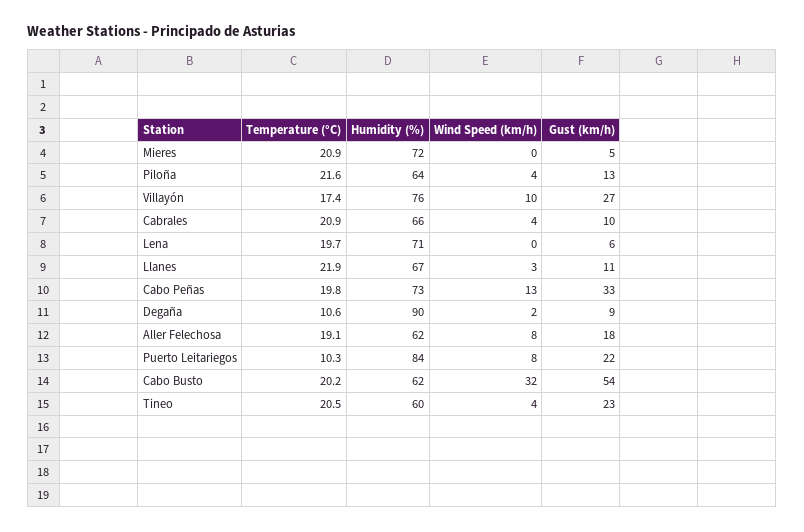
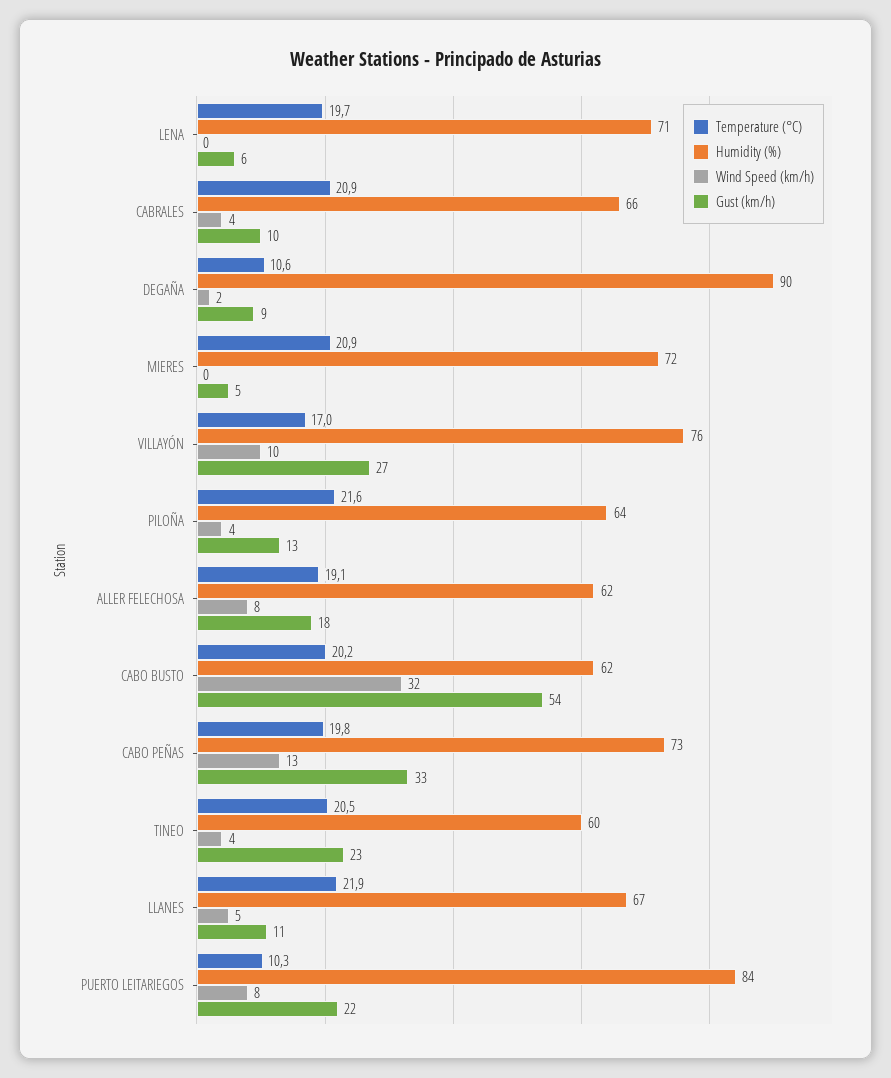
  {
    "Temperature (°C)": {
      "Mieres": 20.9,
      "Piloña": 21.6,
-     "Villayón": 17.4,
+     "Villayón": 17,
      "Cabrales": 20.9,
      "Lena": 19.7,
      "Llanes": 21.9,
      "Cabo Peñas": 19.8,
      "Degaña": 10.6,
      "Aller Felechosa": 19.1,
      "Puerto Leitariegos": 10.3,
      "Cabo Busto": 20.2,
      "Tineo": 20.5
    },
    "Humidity (%)": {
      "Mieres": 72,
      "Piloña": 64,
      "Villayón": 76,
      "Cabrales": 66,
      "Lena": 71,
      "Llanes": 67,
      "Cabo Peñas": 73,
      "Degaña": 90,
      "Aller Felechosa": 62,
      "Puerto Leitariegos": 84,
      "Cabo Busto": 62,
      "Tineo": 60
    },
    "Wind Speed (km/h)": {
      "Mieres": 0,
      "Piloña": 4,
      "Villayón": 10,
      "Cabrales": 4,
      "Lena": 0,
-     "Llanes": 3,
+     "Llanes": 5,
      "Cabo Peñas": 13,
      "Degaña": 2,
      "Aller Felechosa": 8,
      "Puerto Leitariegos": 8,
      "Cabo Busto": 32,
      "Tineo": 4
    },
    "Gust (km/h)": {
      "Mieres": 5,
      "Piloña": 13,
      "Villayón": 27,
      "Cabrales": 10,
      "Lena": 6,
      "Llanes": 11,
      "Cabo Peñas": 33,
      "Degaña": 9,
      "Aller Felechosa": 18,
      "Puerto Leitariegos": 22,
      "Cabo Busto": 54,
      "Tineo": 23
    }
  }

